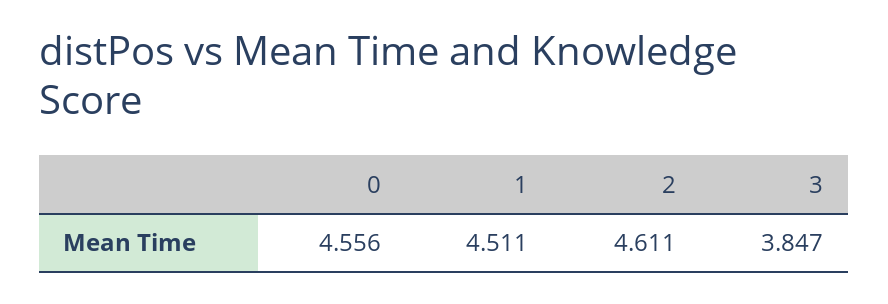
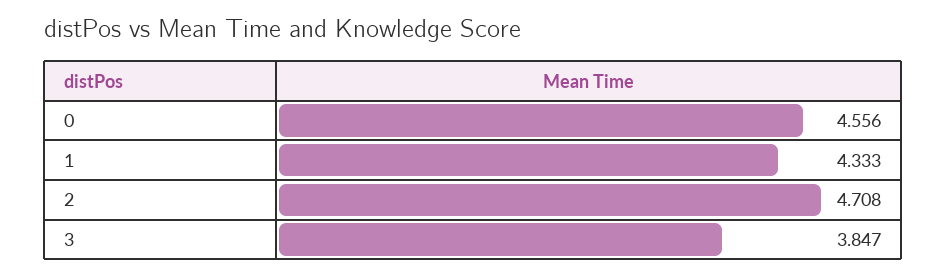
  {
    "0": 4.556,
-   "1": 4.511,
+   "1": 4.333,
-   "2": 4.611,
+   "2": 4.708,
    "3": 3.847
  }

